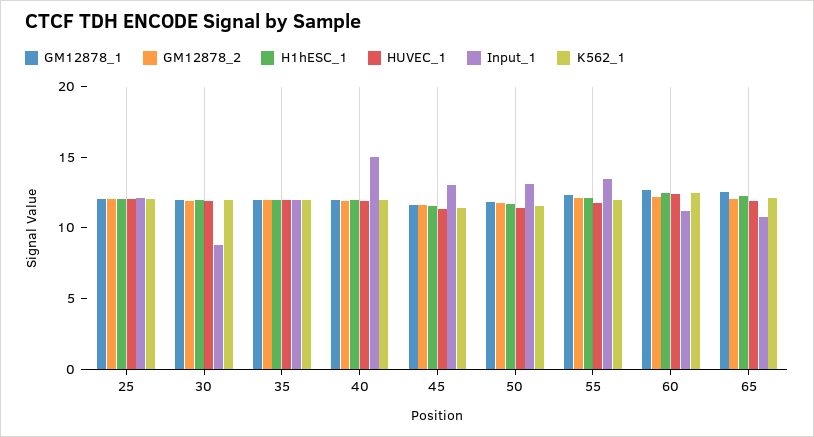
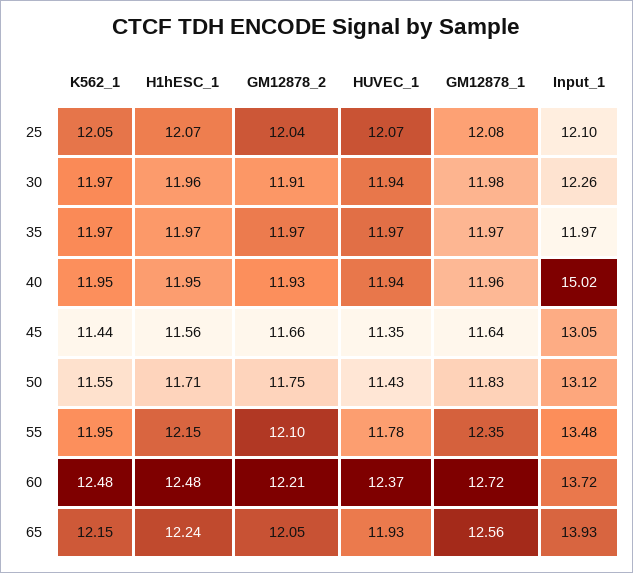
  {
    "GM12878_1": {
      "25": 12.08,
      "30": 11.98,
      "35": 11.97,
      "40": 11.96,
      "45": 11.64,
      "50": 11.83,
      "55": 12.35,
      "60": 12.72,
      "65": 12.56
    },
    "GM12878_2": {
      "25": 12.04,
      "30": 11.91,
      "35": 11.97,
      "40": 11.93,
      "45": 11.66,
      "50": 11.75,
      "55": 12.1,
      "60": 12.21,
      "65": 12.05
    },
    "H1hESC_1": {
      "25": 12.07,
      "30": 11.96,
      "35": 11.97,
      "40": 11.95,
      "45": 11.56,
      "50": 11.71,
      "55": 12.15,
      "60": 12.48,
      "65": 12.24
    },
    "HUVEC_1": {
      "25": 12.07,
      "30": 11.94,
      "35": 11.97,
      "40": 11.94,
      "45": 11.35,
      "50": 11.43,
      "55": 11.78,
      "60": 12.37,
      "65": 11.93
    },
    "Input_1": {
      "25": 12.1,
-     "30": 9,
+     "30": 12.26,
      "35": 11.97,
      "40": 15.02,
      "45": 13.05,
      "50": 13.12,
      "55": 13.48,
-     "60": 11,
+     "60": 13.72,
-     "65": 11
+     "65": 13.93
    },
    "K562_1": {
      "25": 12.05,
      "30": 11.97,
      "35": 11.97,
      "40": 11.95,
      "45": 11.44,
      "50": 11.55,
      "55": 11.95,
      "60": 12.48,
      "65": 12.15
    }
  }

